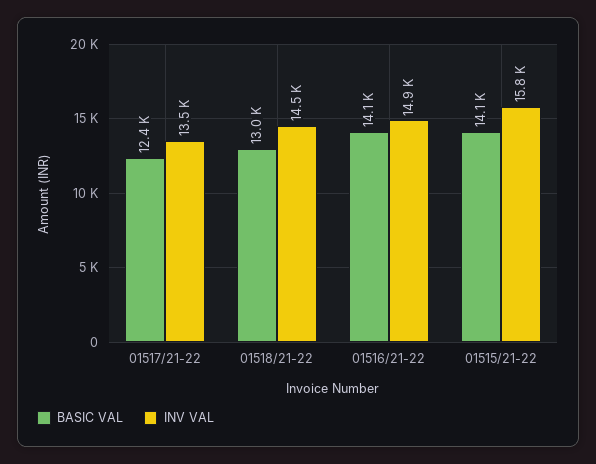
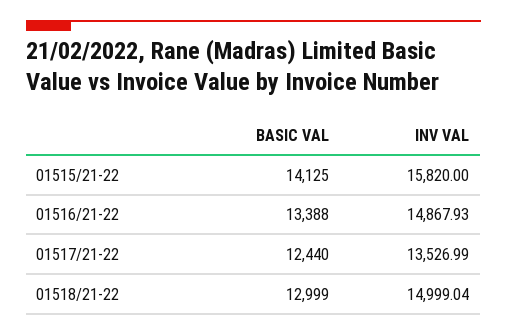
  {
    "BASIC VAL": {
      "01517/21-22": 12440,
      "01518/21-22": 12999,
-     "01516/21-22": 14100,
+     "01516/21-22": 13388,
      "01515/21-22": 14125
    },
    "INV VAL": {
      "01517/21-22": 13526.99,
-     "01518/21-22": 14500,
+     "01518/21-22": 14999.04,
      "01516/21-22": 14867.93,
      "01515/21-22": 15820
    }
  }

